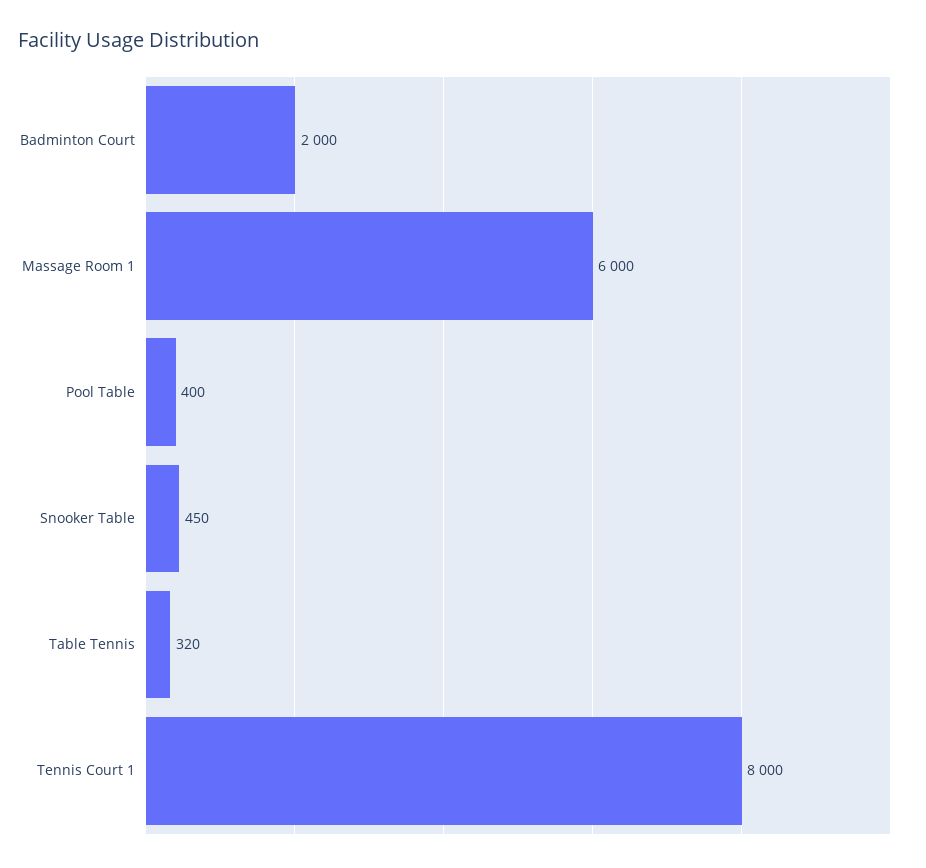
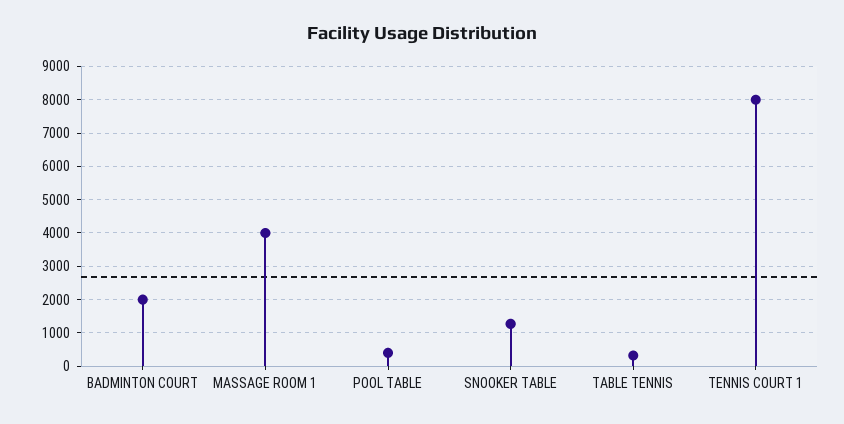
  {
    "Badminton Court": 2000,
-   "Massage Room 1": 6000,
+   "Massage Room 1": 4000,
    "Pool Table": 400,
-   "Snooker Table": 450,
+   "Snooker Table": 1200,
    "Table Tennis": 320,
    "Tennis Court 1": 8000
  }

